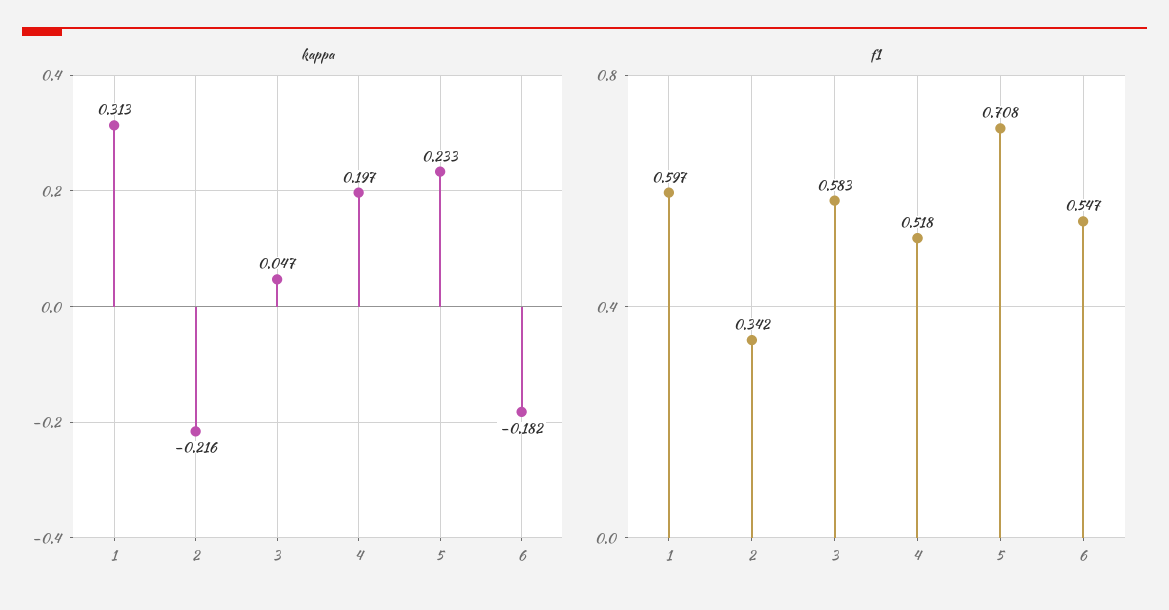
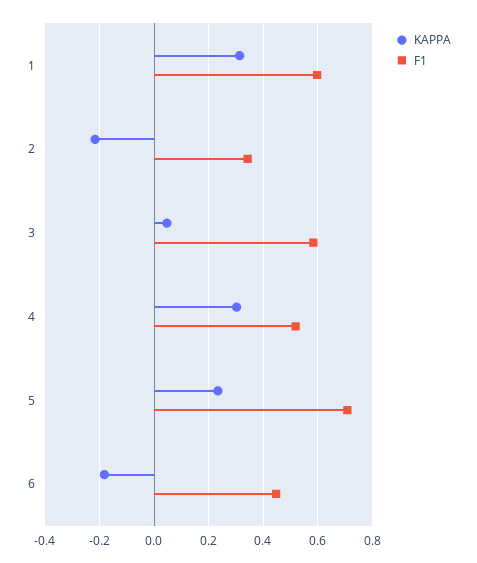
  {
    "kappa": {
      "1": 0.313,
      "2": -0.216,
      "3": 0.047,
-     "4": 0.197,
+     "4": 0.3,
      "5": 0.233,
      "6": -0.182
    },
    "f1": {
      "1": 0.597,
      "2": 0.342,
      "3": 0.583,
      "4": 0.518,
      "5": 0.708,
-     "6": 0.547
+     "6": 0.45
    }
  }

